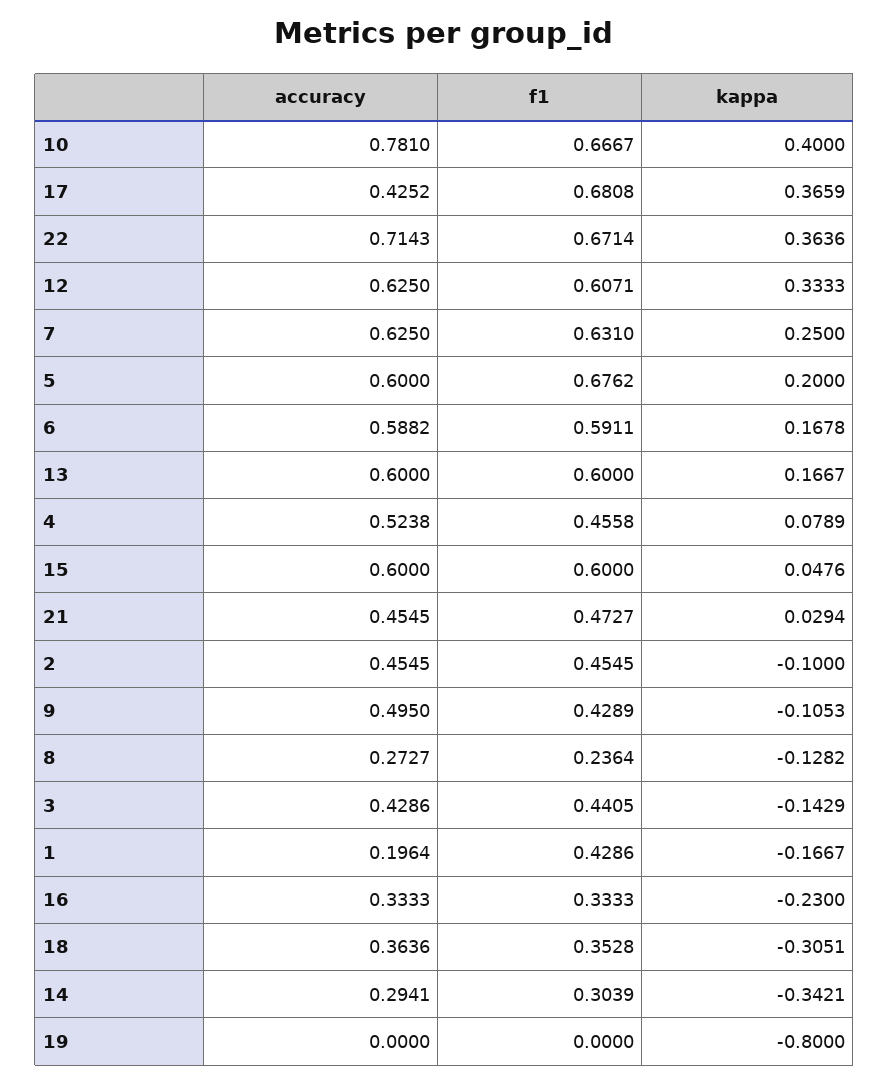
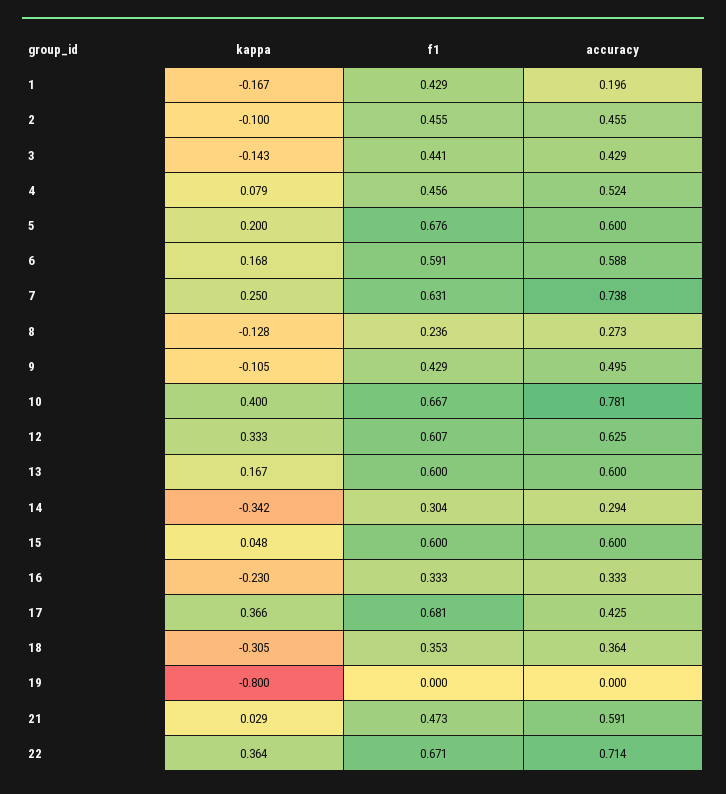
  {
    "accuracy": {
      "10": 0.781,
      "17": 0.4252,
      "22": 0.7143,
      "12": 0.625,
-     "7": 0.625,
+     "7": 0.738,
      "5": 0.6,
      "6": 0.5882,
      "13": 0.6,
      "4": 0.5238,
      "15": 0.6,
-     "21": 0.4545,
+     "21": 0.591,
      "2": 0.4545,
      "9": 0.495,
      "8": 0.2727,
      "3": 0.4286,
      "1": 0.1964,
      "16": 0.3333,
      "18": 0.3636,
      "14": 0.2941,
      "19": 0
    },
    "f1": {
      "10": 0.6667,
      "17": 0.6808,
      "22": 0.6714,
      "12": 0.6071,
      "7": 0.631,
      "5": 0.6762,
      "6": 0.5911,
      "13": 0.6,
      "4": 0.4558,
      "15": 0.6,
      "21": 0.4727,
      "2": 0.4545,
      "9": 0.4289,
      "8": 0.2364,
      "3": 0.4405,
      "1": 0.4286,
      "16": 0.3333,
      "18": 0.3528,
      "14": 0.3039,
      "19": 0
    },
    "kappa": {
      "10": 0.4,
      "17": 0.3659,
      "22": 0.3636,
      "12": 0.3333,
      "7": 0.25,
      "5": 0.2,
      "6": 0.1678,
      "13": 0.1667,
      "4": 0.0789,
      "15": 0.0476,
      "21": 0.0294,
      "2": -0.1,
      "9": -0.1053,
      "8": -0.1282,
      "3": -0.1429,
      "1": -0.1667,
      "16": -0.23,
      "18": -0.3051,
      "14": -0.3421,
      "19": -0.8
    }
  }

